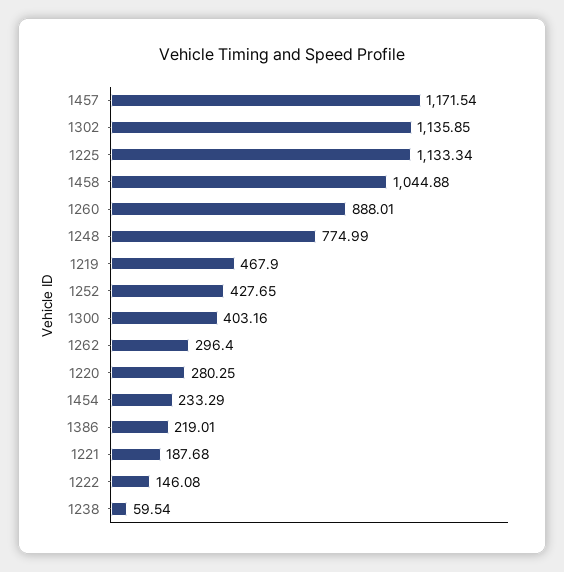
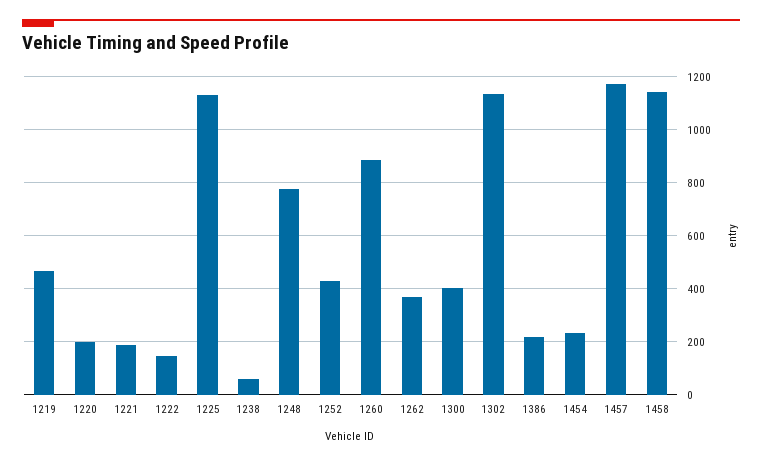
  {
    "1457": 1171.54,
    "1302": 1135.85,
    "1225": 1133.34,
-   "1458": 1044.88,
+   "1458": 1150,
    "1260": 888.01,
    "1248": 774.99,
    "1219": 467.9,
    "1252": 427.65,
    "1300": 403.16,
-   "1262": 296.4,
+   "1262": 375,
-   "1220": 280.25,
+   "1220": 200,
    "1454": 233.29,
    "1386": 219.01,
    "1221": 187.68,
    "1222": 146.08,
    "1238": 59.54
  }

